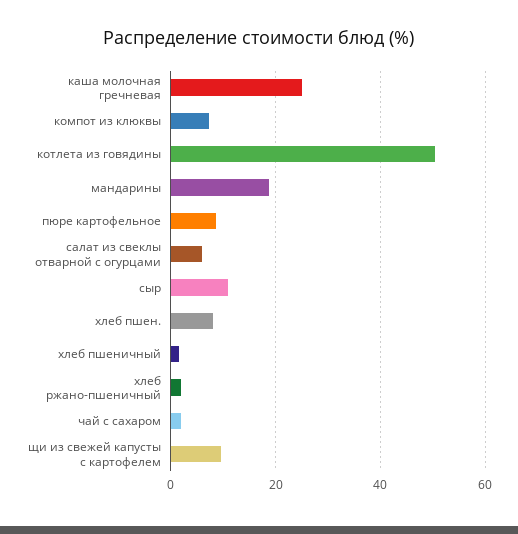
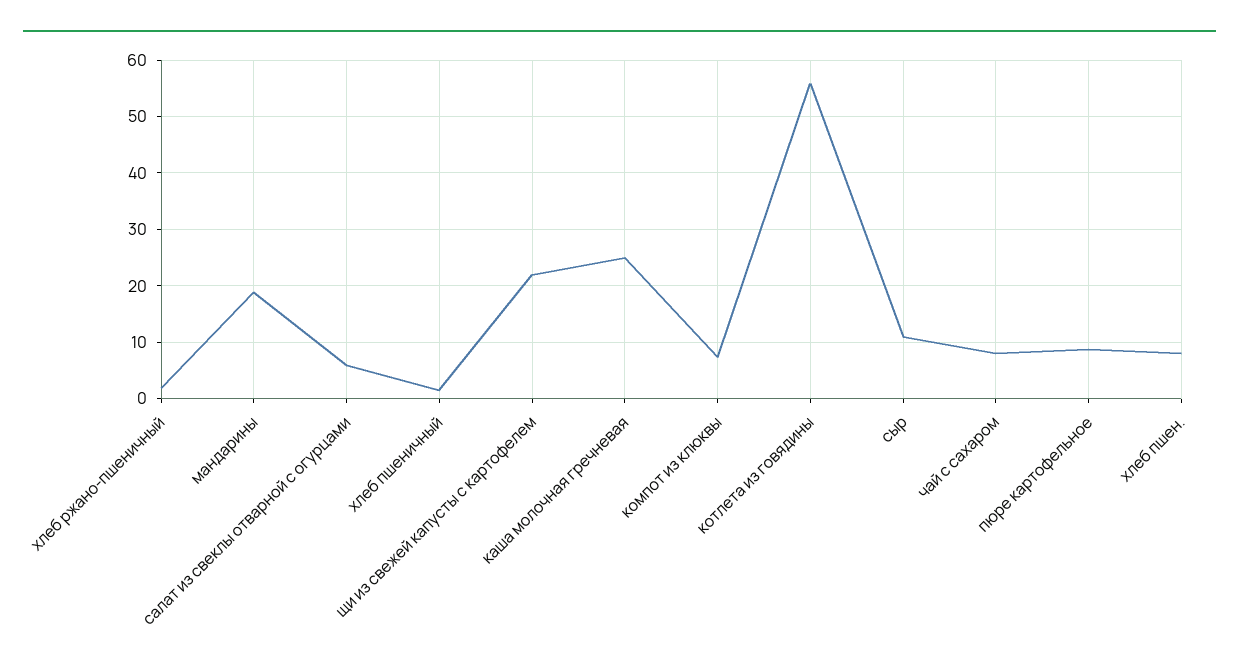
  {
    "каша молочная гречневая": 24,
    "компот из клюквы": 8,
-   "котлета из говядины": 50,
+   "котлета из говядины": 56,
    "мандарины": 18,
    "пюре картофельное": 8,
    "салат из свеклы отварной с огурцами": 6,
    "сыр": 10,
    "хлеб пшен.": 8,
    "хлеб пшеничный": 2,
    "хлеб ржано-пшеничный": 2,
-   "чай с сахаром": 2,
+   "чай с сахаром": 8,
-   "щи из свежей капусты с картофелем": 10
+   "щи из свежей капусты с картофелем": 22
  }

